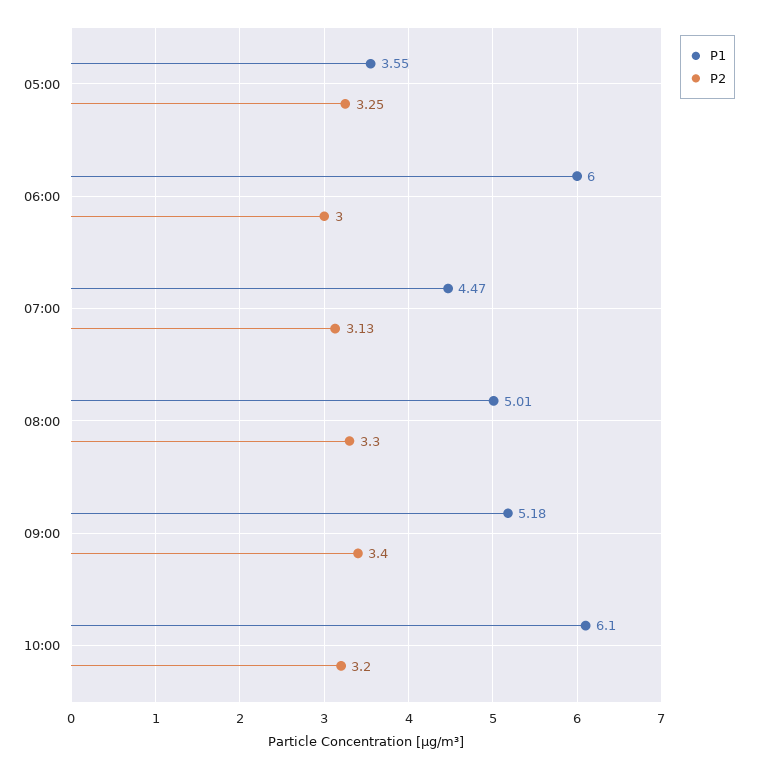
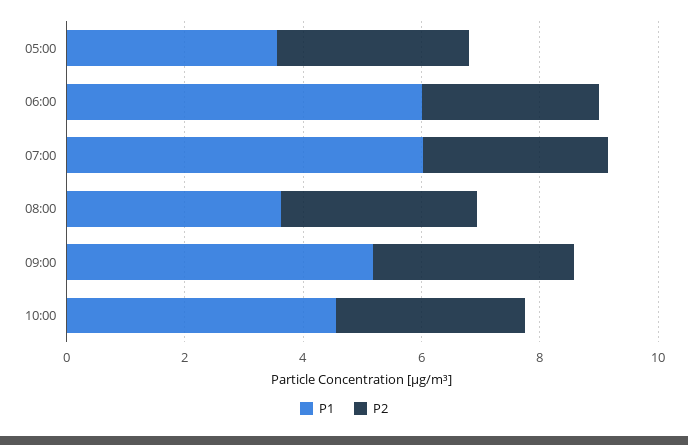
  {
    "P1": {
      "05:00": 3.55,
      "06:00": 6,
-     "07:00": 4.47,
+     "07:00": 6,
-     "08:00": 5.01,
+     "08:00": 3.5,
      "09:00": 5.18,
-     "10:00": 6.1
+     "10:00": 4.5
    },
    "P2": {
      "05:00": 3.25,
      "06:00": 3,
      "07:00": 3.13,
      "08:00": 3.3,
      "09:00": 3.4,
      "10:00": 3.2
    }
  }

